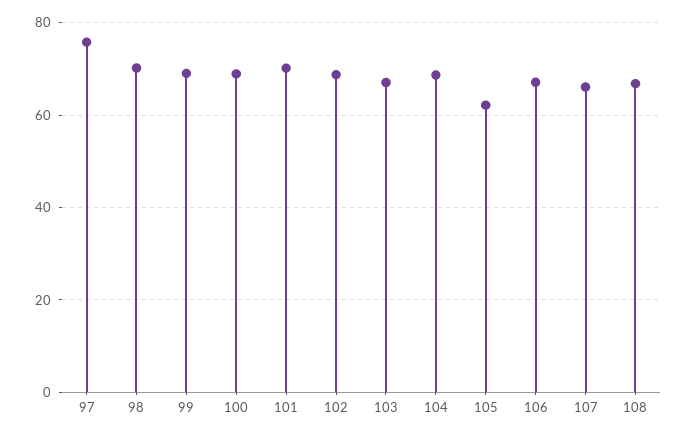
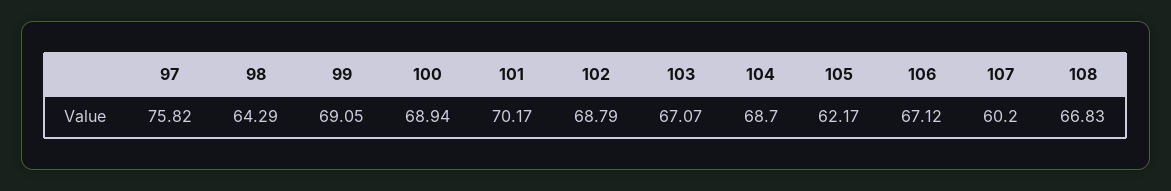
  {
    "97": 75.82,
-   "98": 70,
+   "98": 64.29,
    "99": 69.05,
    "100": 68.94,
    "101": 70.17,
    "102": 68.79,
    "103": 67.07,
    "104": 68.7,
    "105": 62.17,
    "106": 67.12,
-   "107": 66,
+   "107": 60.2,
    "108": 66.83
  }

